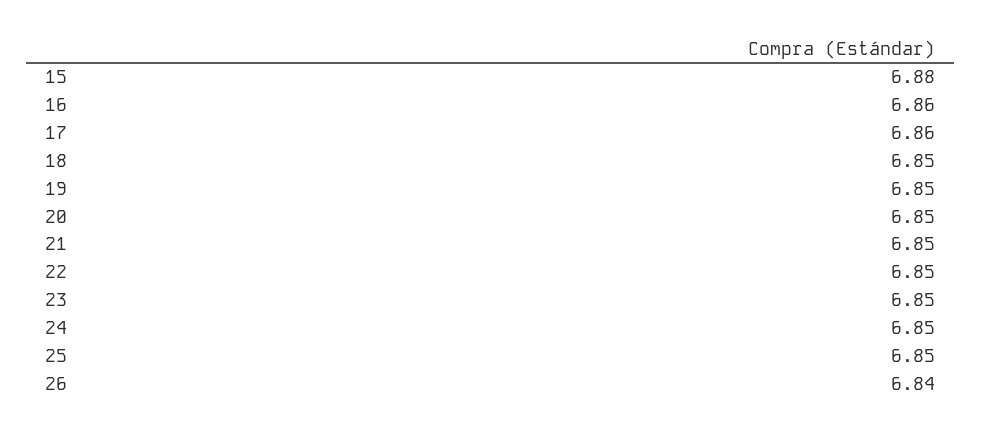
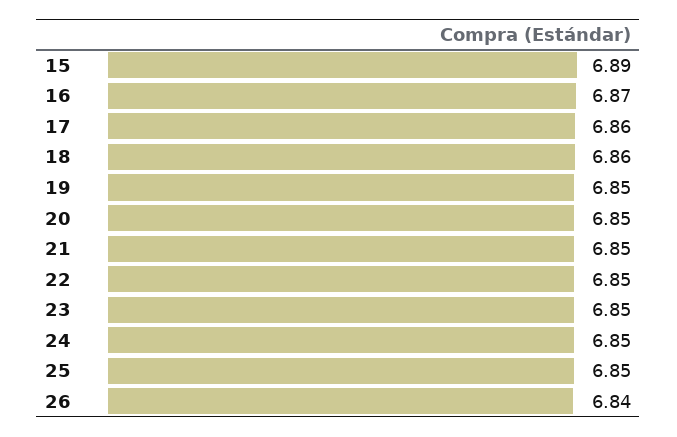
  {
-   "15": 6.88,
+   "15": 6.89,
-   "16": 6.86,
+   "16": 6.87,
    "17": 6.86,
-   "18": 6.85,
+   "18": 6.86,
    "19": 6.85,
    "20": 6.85,
    "21": 6.85,
    "22": 6.85,
    "23": 6.85,
    "24": 6.85,
    "25": 6.85,
    "26": 6.84
  }

